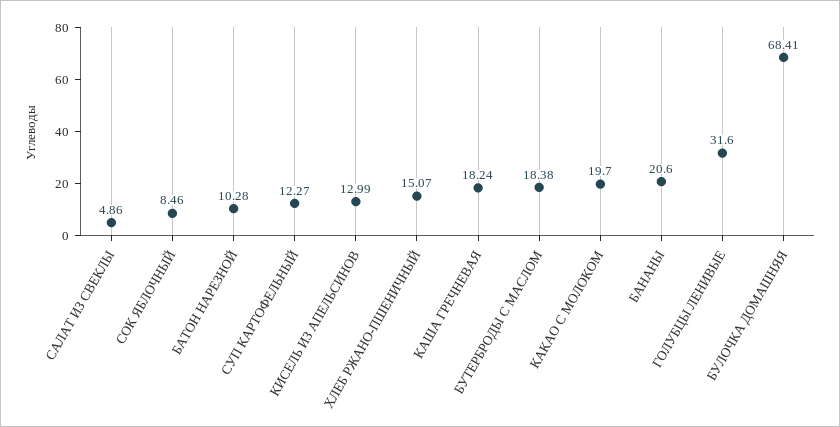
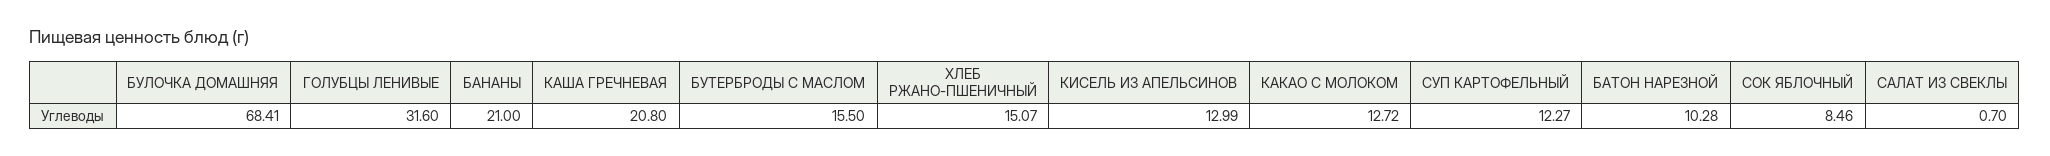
  {
-   "САЛАТ ИЗ СВЕКЛЫ": 4.86,
+   "САЛАТ ИЗ СВЕКЛЫ": 0.7,
    "СОК ЯБЛОЧНЫЙ": 8.46,
    "БАТОН НАРЕЗНОЙ": 10.28,
    "СУП КАРТОФЕЛЬНЫЙ": 12.27,
    "КИСЕЛЬ ИЗ АПЕЛЬСИНОВ": 12.99,
    "ХЛЕБ РЖАНО-ПШЕНИЧНЫЙ": 15.07,
-   "КАША ГРЕЧНЕВАЯ": 18.24,
+   "КАША ГРЕЧНЕВАЯ": 20.8,
-   "БУТЕРБРОДЫ С МАСЛОМ": 18.38,
+   "БУТЕРБРОДЫ С МАСЛОМ": 15.5,
-   "КАКАО С МОЛОКОМ": 19.7,
+   "КАКАО С МОЛОКОМ": 12.72,
-   "БАНАНЫ": 20.6,
+   "БАНАНЫ": 21,
    "ГОЛУБЦЫ ЛЕНИВЫЕ": 31.6,
    "БУЛОЧКА ДОМАШНЯЯ": 68.41
  }

